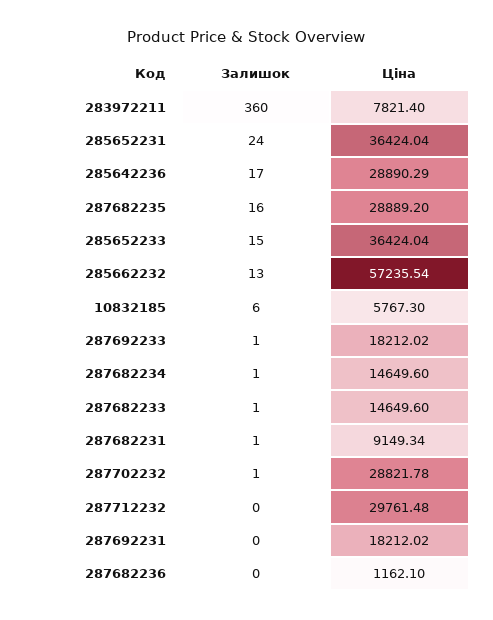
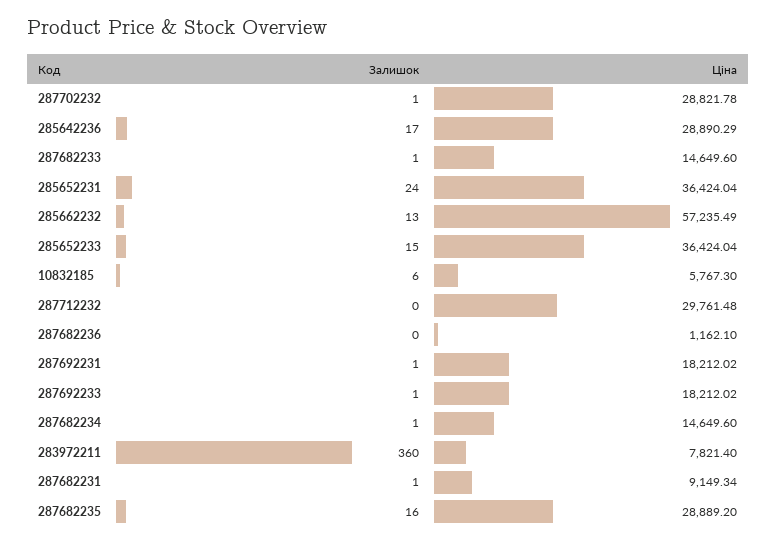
  {
    "Залишок": {
      "283972211": 360,
      "285652231": 24,
      "285642236": 17,
      "287682235": 16,
      "285652233": 15,
      "285662232": 13,
      "10832185": 6,
      "287692233": 1,
      "287682234": 1,
      "287682233": 1,
      "287682231": 1,
      "287702232": 1,
      "287712232": 0,
-     "287692231": 0,
+     "287692231": 1,
      "287682236": 0
    },
    "Ціна": {
      "283972211": 7821.4,
      "285652231": 36424.04,
      "285642236": 28890.29,
      "287682235": 28889.2,
      "285652233": 36424.04,
-     "285662232": 57235.54,
+     "285662232": 57235.49,
      "10832185": 5767.3,
      "287692233": 18212.02,
      "287682234": 14649.6,
      "287682233": 14649.6,
      "287682231": 9149.34,
      "287702232": 28821.78,
      "287712232": 29761.48,
      "287692231": 18212.02,
      "287682236": 1162.1
    }
  }

